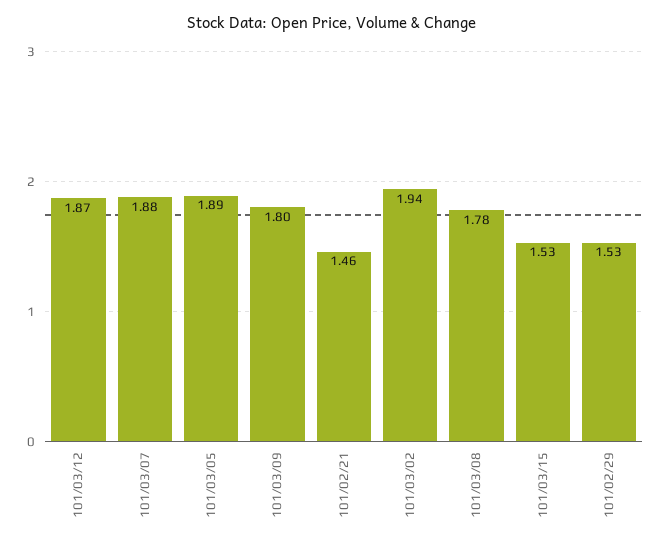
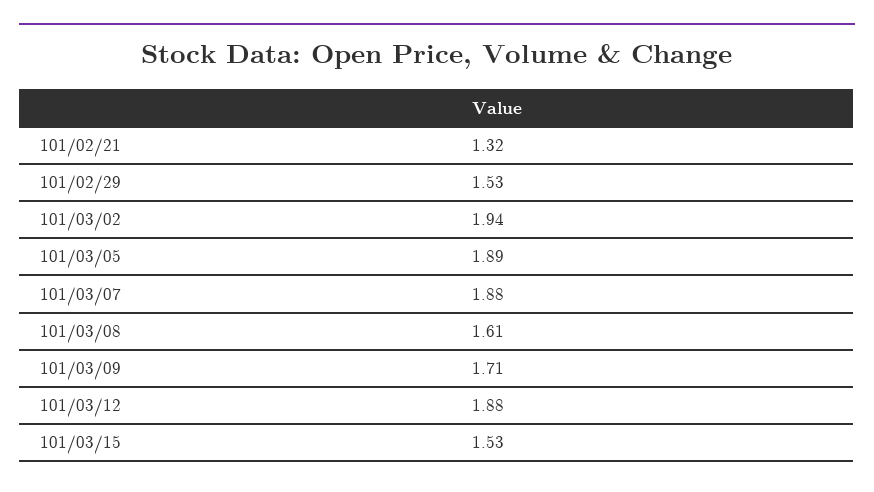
  {
-   "101/03/12": 1.87,
+   "101/03/12": 1.88,
    "101/03/07": 1.88,
    "101/03/05": 1.89,
-   "101/03/09": 1.8,
+   "101/03/09": 1.71,
-   "101/02/21": 1.46,
+   "101/02/21": 1.32,
    "101/03/02": 1.94,
-   "101/03/08": 1.78,
+   "101/03/08": 1.61,
    "101/03/15": 1.53,
    "101/02/29": 1.53
  }

